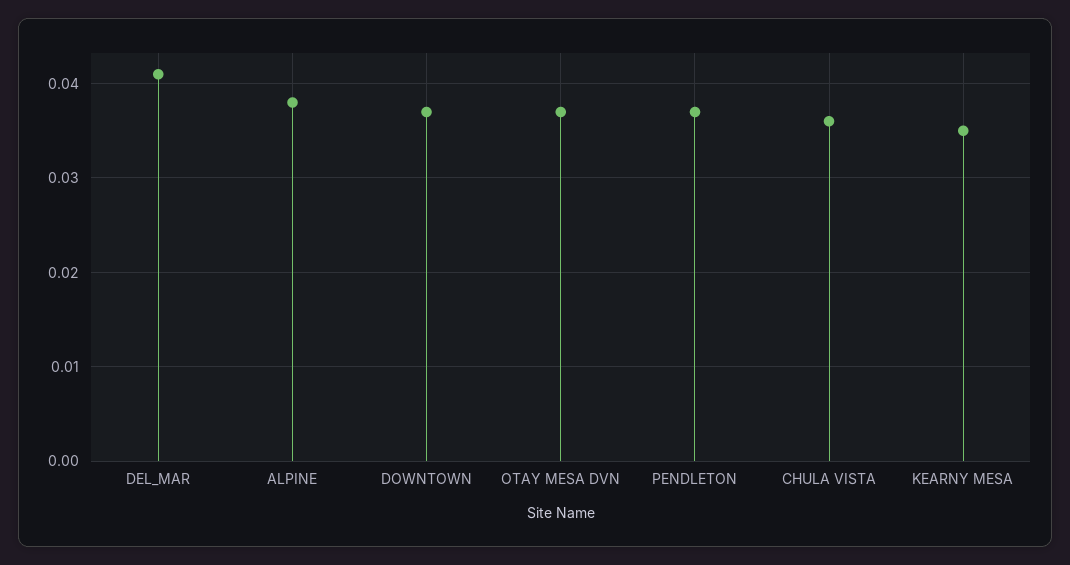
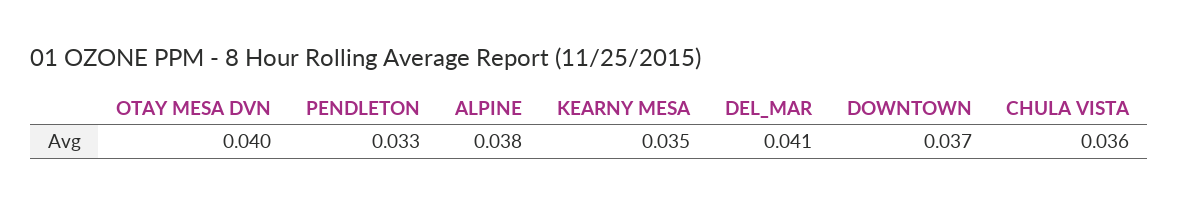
  {
    "DEL_MAR": 0.041,
    "ALPINE": 0.038,
    "DOWNTOWN": 0.037,
-   "OTAY MESA DVN": 0.037,
+   "OTAY MESA DVN": 0.04,
-   "PENDLETON": 0.037,
+   "PENDLETON": 0.033,
    "CHULA VISTA": 0.036,
    "KEARNY MESA": 0.035
  }

